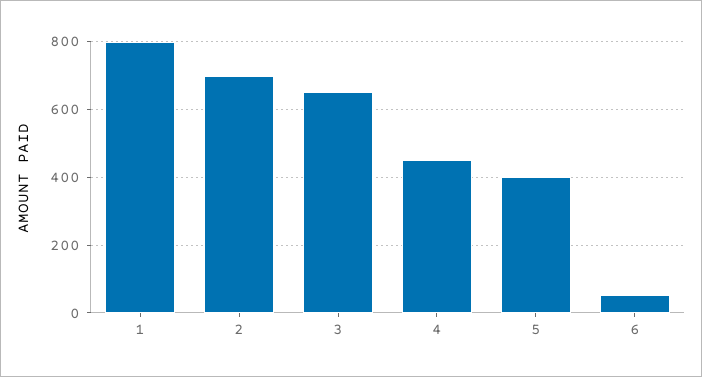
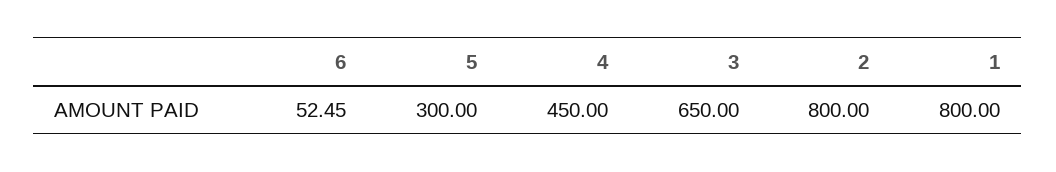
  {
    "1": 800,
-   "2": 700,
+   "2": 800,
    "3": 650,
    "4": 450,
-   "5": 400,
+   "5": 300,
    "6": 52.45
  }

